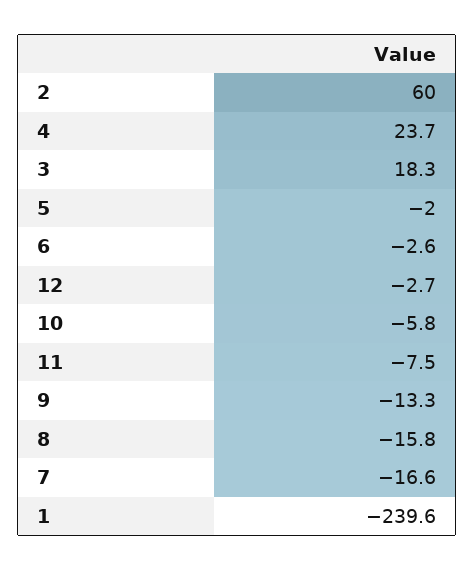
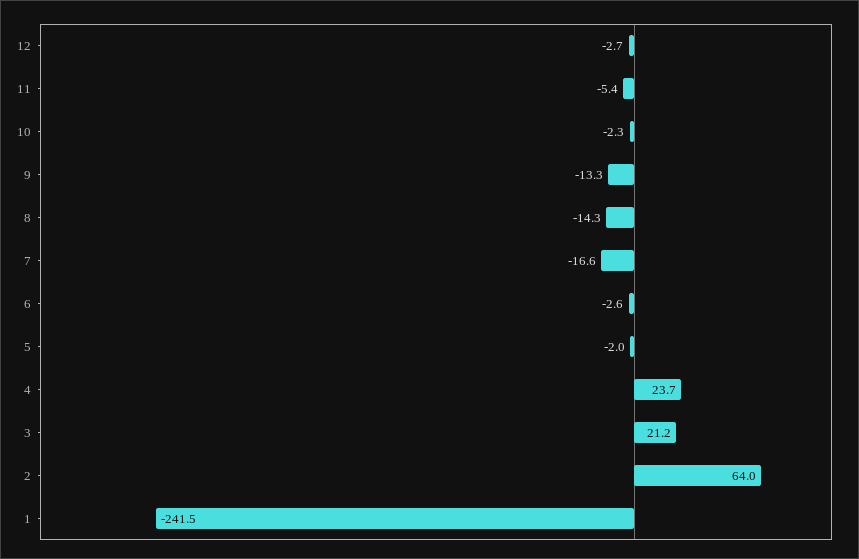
  {
-   "2": 60,
+   "2": 64,
    "4": 23.7,
-   "3": 18.3,
+   "3": 21.2,
    "5": -2,
    "6": -2.6,
    "12": -2.7,
-   "10": -5.8,
+   "10": -2.3,
-   "11": -7.5,
+   "11": -5.4,
    "9": -13.3,
-   "8": -15.8,
+   "8": -14.3,
    "7": -16.6,
-   "1": -239.6
+   "1": -241.5
  }

